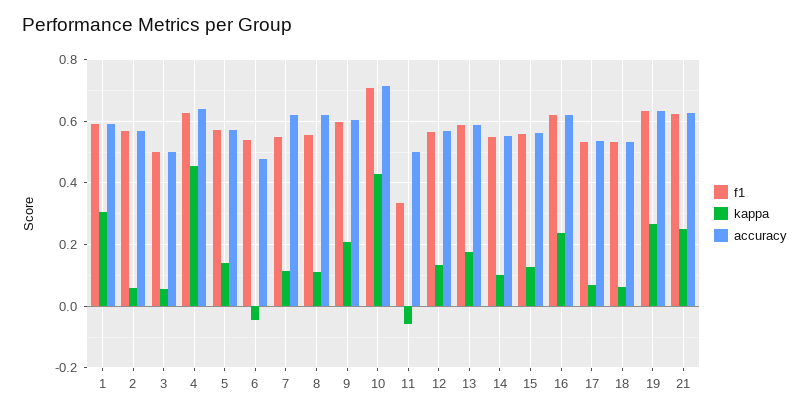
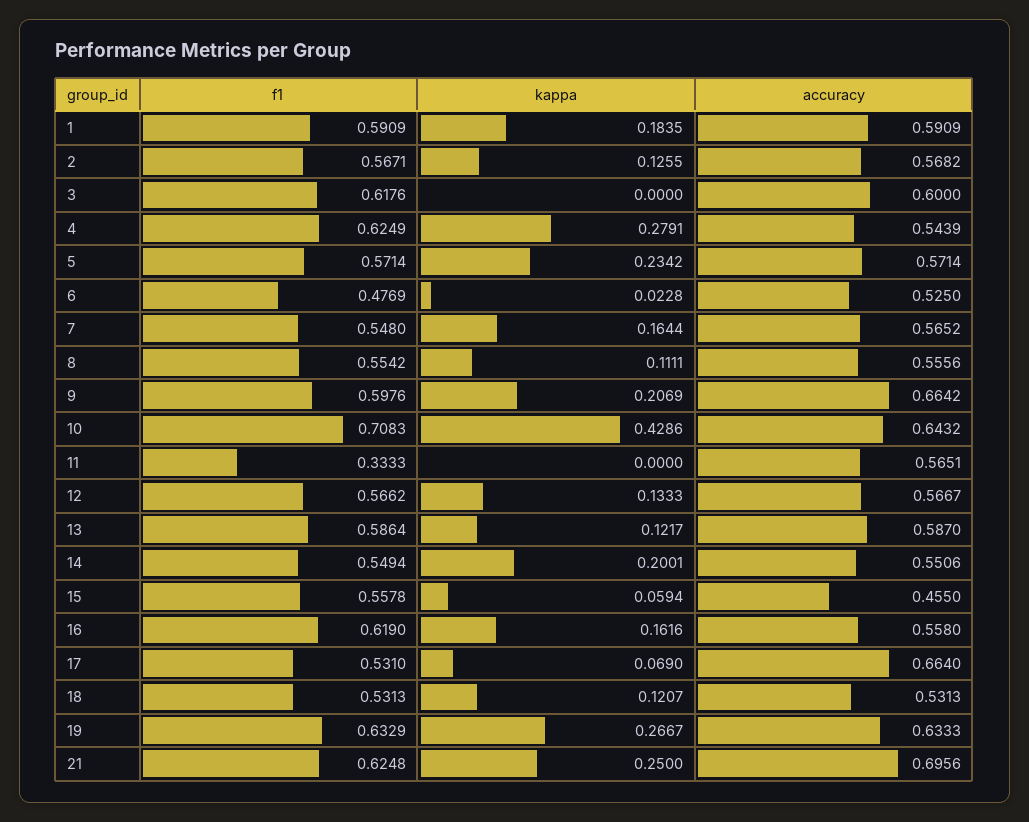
  {
    "f1": {
      "1": 0.5909,
      "2": 0.5671,
-     "3": 0.5,
+     "3": 0.6176,
      "4": 0.6249,
      "5": 0.5714,
-     "6": 0.54,
+     "6": 0.4769,
      "7": 0.548,
      "8": 0.5542,
      "9": 0.5976,
      "10": 0.7083,
      "11": 0.3333,
      "12": 0.5662,
      "13": 0.5864,
      "14": 0.5494,
      "15": 0.5578,
      "16": 0.619,
      "17": 0.531,
      "18": 0.5313,
      "19": 0.6329,
      "21": 0.6248
    },
    "kappa": {
-     "1": 0.3,
+     "1": 0.1835,
-     "2": 0.06,
+     "2": 0.1255,
-     "3": 0.06,
+     "3": 0,
-     "4": 0.46,
+     "4": 0.2791,
-     "5": 0.14,
+     "5": 0.2342,
-     "6": -0.04,
+     "6": 0.0228,
-     "7": 0.12,
+     "7": 0.1644,
      "8": 0.1111,
      "9": 0.2069,
      "10": 0.4286,
-     "11": -0.06,
+     "11": 0,
      "12": 0.1333,
-     "13": 0.18,
+     "13": 0.1217,
-     "14": 0.1,
+     "14": 0.2001,
-     "15": 0.12,
+     "15": 0.0594,
-     "16": 0.24,
+     "16": 0.1616,
      "17": 0.069,
-     "18": 0.06,
+     "18": 0.1207,
      "19": 0.2667,
      "21": 0.25
    },
    "accuracy": {
      "1": 0.5909,
      "2": 0.5682,
-     "3": 0.5,
+     "3": 0.6,
-     "4": 0.64,
+     "4": 0.5439,
      "5": 0.5714,
-     "6": 0.48,
+     "6": 0.525,
-     "7": 0.62,
+     "7": 0.5652,
-     "8": 0.62,
+     "8": 0.5556,
-     "9": 0.6,
+     "9": 0.6642,
-     "10": 0.72,
+     "10": 0.6432,
-     "11": 0.5,
+     "11": 0.5651,
      "12": 0.5667,
      "13": 0.587,
      "14": 0.5506,
-     "15": 0.56,
+     "15": 0.455,
-     "16": 0.62,
+     "16": 0.558,
-     "17": 0.54,
+     "17": 0.664,
      "18": 0.5313,
      "19": 0.6333,
-     "21": 0.62
+     "21": 0.6956
    }
  }

